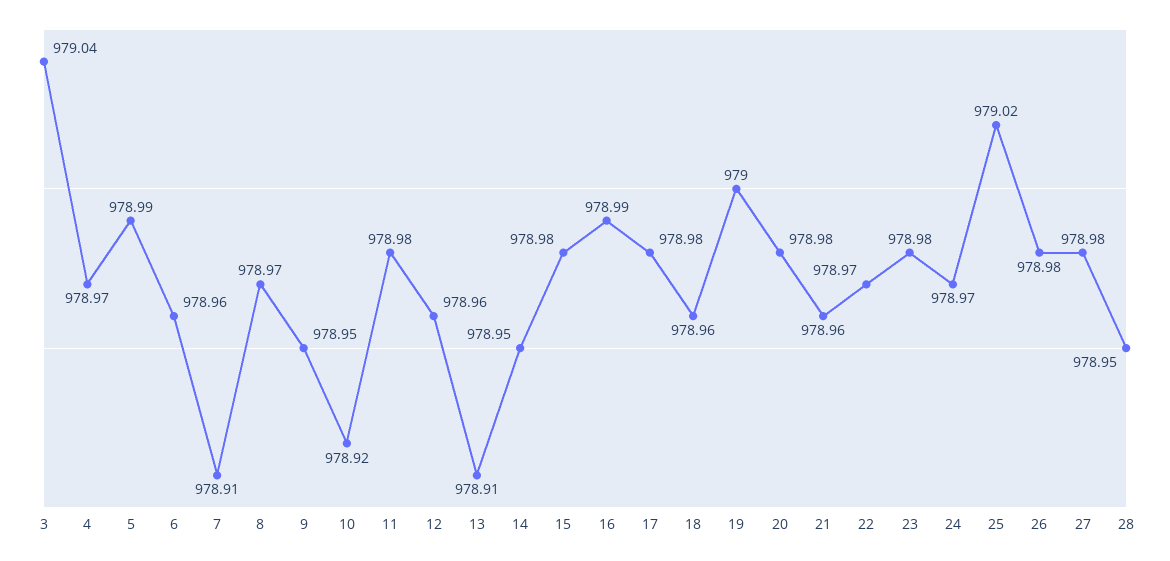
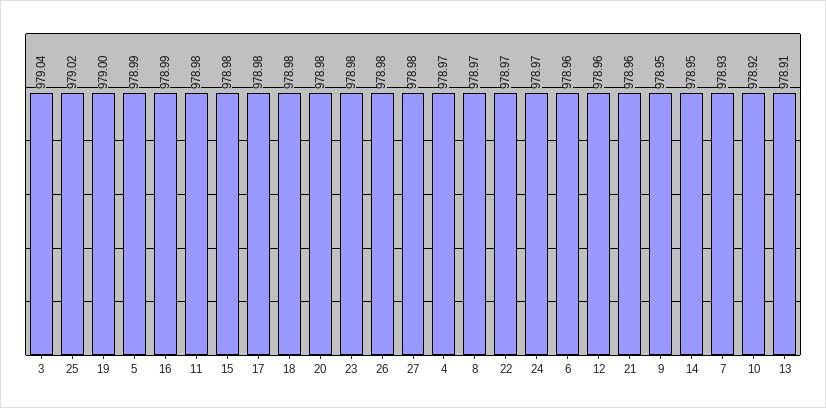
  {
    "3": 979.04,
    "4": 978.97,
    "5": 978.99,
    "6": 978.96,
-   "7": 978.91,
+   "7": 978.93,
    "8": 978.97,
    "9": 978.95,
    "10": 978.92,
    "11": 978.98,
    "12": 978.96,
    "13": 978.91,
    "14": 978.95,
    "15": 978.98,
    "16": 978.99,
    "17": 978.98,
-   "18": 978.96,
+   "18": 978.98,
    "19": 979,
    "20": 978.98,
    "21": 978.96,
    "22": 978.97,
    "23": 978.98,
    "24": 978.97,
    "25": 979.02,
    "26": 978.98,
-   "27": 978.98,
+   "27": 978.98
-   "28": 978.95
  }

